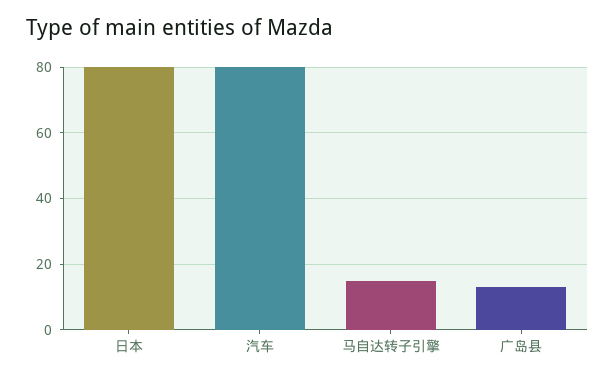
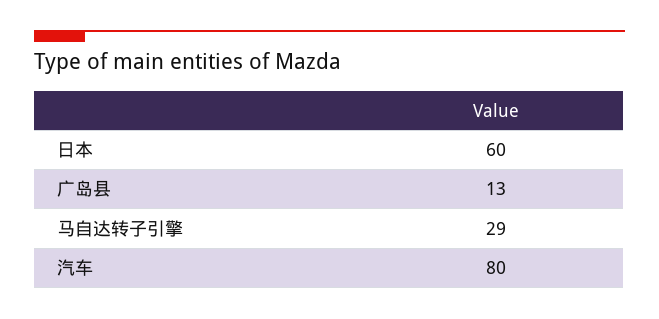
  {
-   "日本": 80,
+   "日本": 60,
    "汽车": 80,
-   "马自达转子引擎": 15,
+   "马自达转子引擎": 29,
    "广岛县": 13
  }

